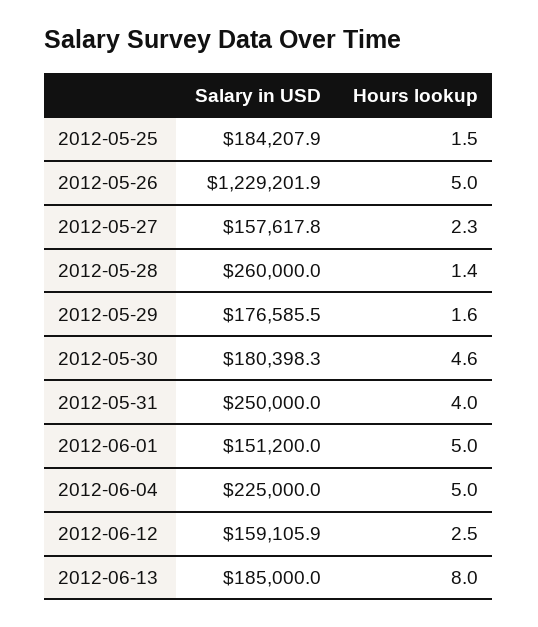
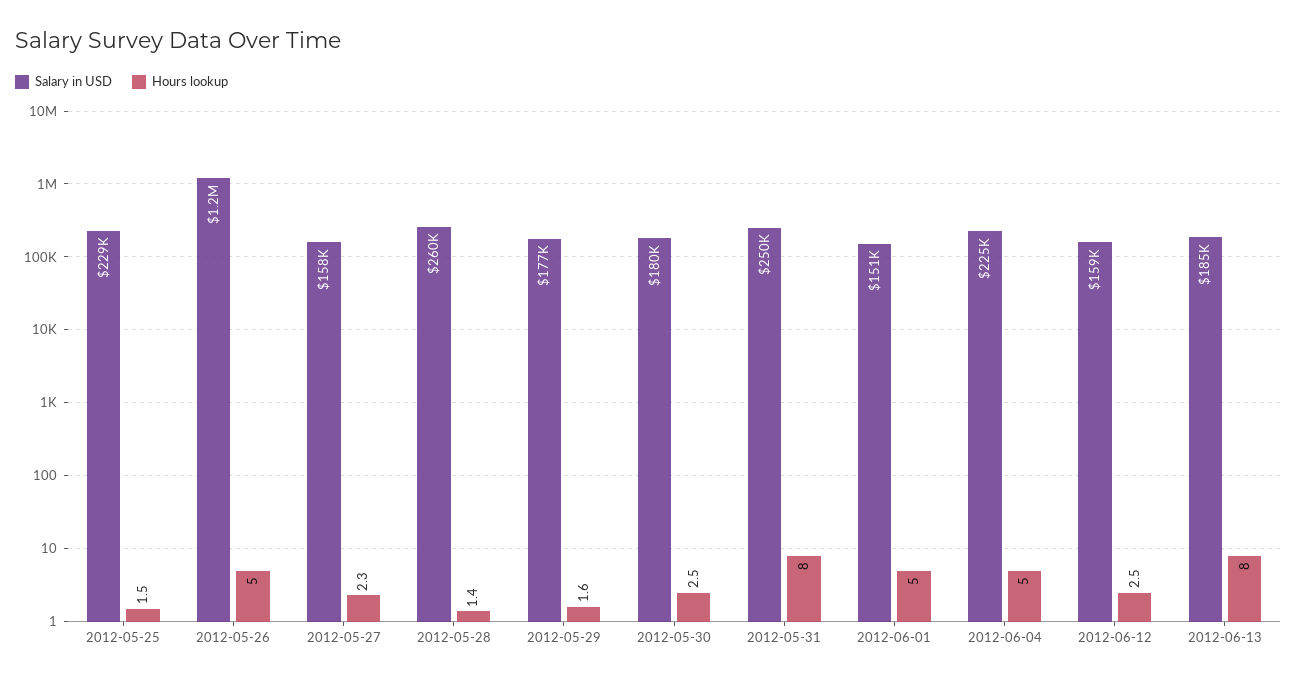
  {
    "Salary in USD": {
-     "2012-05-25": 184207.9,
+     "2012-05-25": 229000,
      "2012-05-26": 1229201.9,
      "2012-05-27": 157617.8,
      "2012-05-28": 260000,
      "2012-05-29": 176585.5,
      "2012-05-30": 180398.3,
      "2012-05-31": 250000,
      "2012-06-01": 151200,
      "2012-06-04": 225000,
      "2012-06-12": 159105.9,
      "2012-06-13": 185000
    },
    "Hours lookup": {
      "2012-05-25": 1.5,
      "2012-05-26": 5,
      "2012-05-27": 2.3,
      "2012-05-28": 1.4,
      "2012-05-29": 1.6,
-     "2012-05-30": 4.6,
+     "2012-05-30": 2.5,
-     "2012-05-31": 4,
+     "2012-05-31": 8,
      "2012-06-01": 5,
      "2012-06-04": 5,
      "2012-06-12": 2.5,
      "2012-06-13": 8
    }
  }

